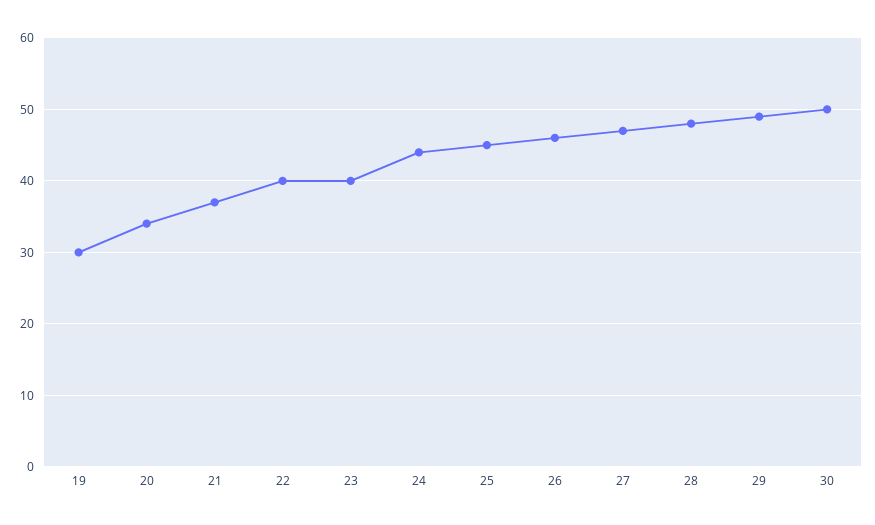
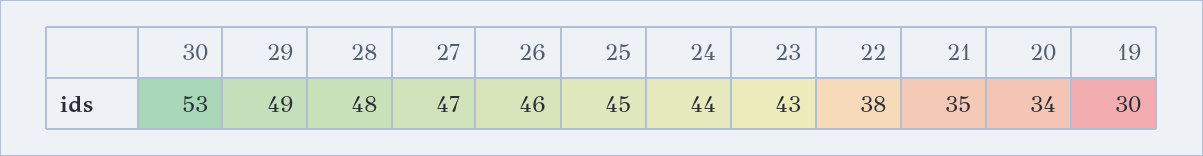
  {
    "19": 30,
    "20": 34,
-   "21": 37,
+   "21": 35,
-   "22": 40,
+   "22": 38,
-   "23": 40,
+   "23": 43,
    "24": 44,
    "25": 45,
    "26": 46,
    "27": 47,
    "28": 48,
    "29": 49,
-   "30": 50
+   "30": 53
  }

